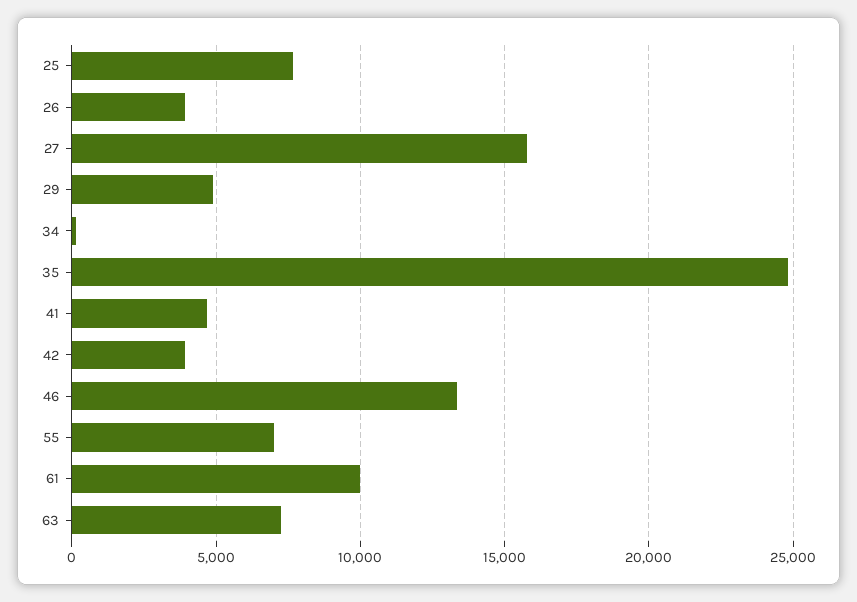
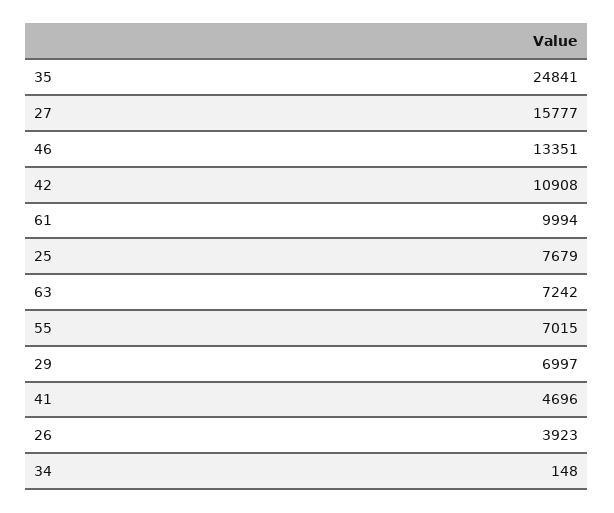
  {
    "25": 7679,
    "26": 3923,
    "27": 15777,
-   "29": 5000,
+   "29": 6997,
    "34": 148,
    "35": 24841,
    "41": 4696,
-   "42": 4000,
+   "42": 10908,
    "46": 13351,
    "55": 7015,
    "61": 9994,
    "63": 7242
  }

